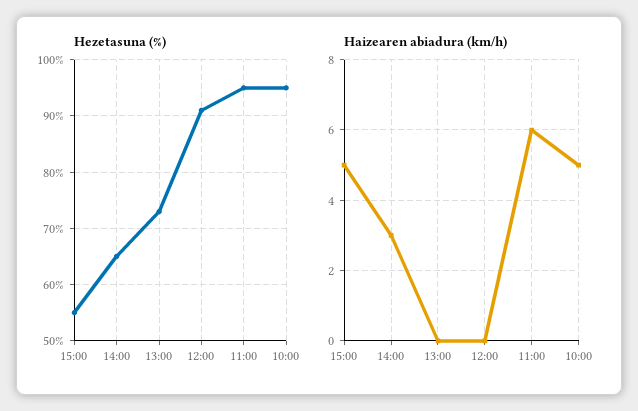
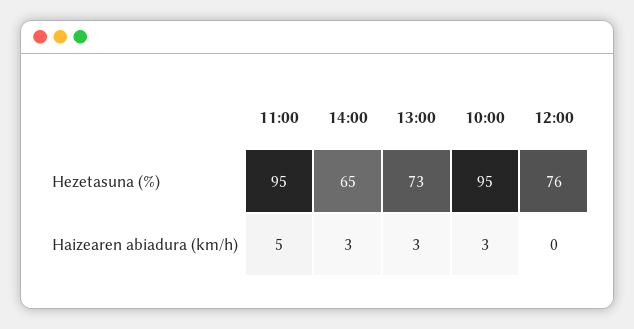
  {
    "Hezetasuna (%)": {
-     "15:00": 55,
      "14:00": 65,
      "13:00": 73,
-     "12:00": 90,
+     "12:00": 76,
      "11:00": 95,
      "10:00": 95
    },
    "Haizearen abiadura (km/h)": {
-     "15:00": 5,
      "14:00": 3,
-     "13:00": 0,
+     "13:00": 3,
      "12:00": 0,
-     "11:00": 6,
+     "11:00": 5,
-     "10:00": 5
+     "10:00": 3
    }
  }

